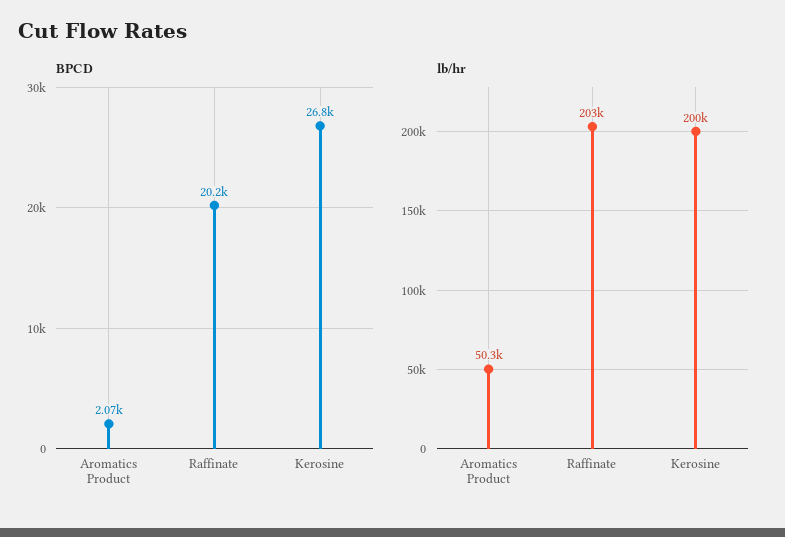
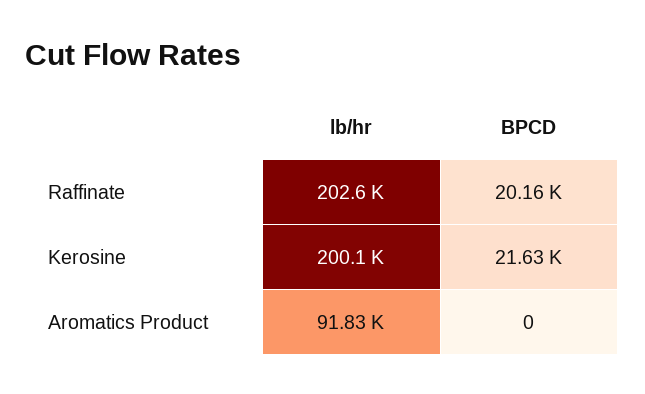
  {
    "BPCD": {
-     "Aromatics Product": 2070,
+     "Aromatics Product": 0,
      "Raffinate": 20160,
-     "Kerosine": 26800
+     "Kerosine": 21630
    },
    "lb/hr": {
-     "Aromatics Product": 50300,
+     "Aromatics Product": 91830,
      "Raffinate": 202600,
      "Kerosine": 200100
    }
  }

